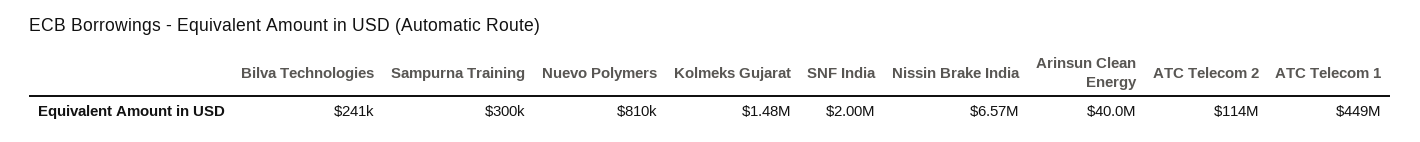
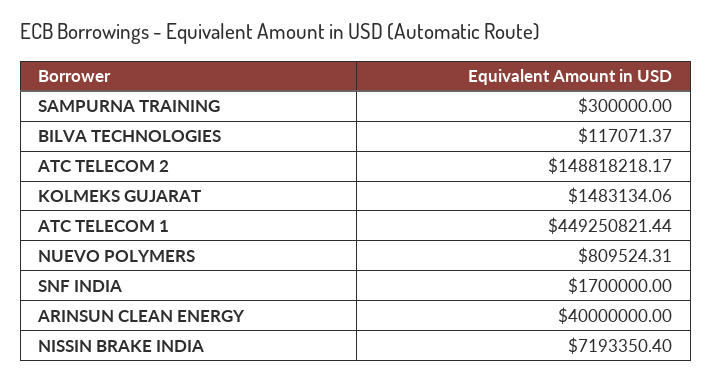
  {
-   "Bilva Technologies": 241000,
+   "Bilva Technologies": 117071.37,
    "Sampurna Training": 300000,
    "Nuevo Polymers": 809524.31,
    "Kolmeks Gujarat": 1483134.06,
-   "SNF India": 2000000,
+   "SNF India": 1700000,
-   "Nissin Brake India": 6570000,
+   "Nissin Brake India": 7193350.4,
    "Arinsun Clean Energy": 40000000,
-   "ATC Telecom 2": 114000000,
+   "ATC Telecom 2": 148818218.17,
    "ATC Telecom 1": 449250821.44
  }

